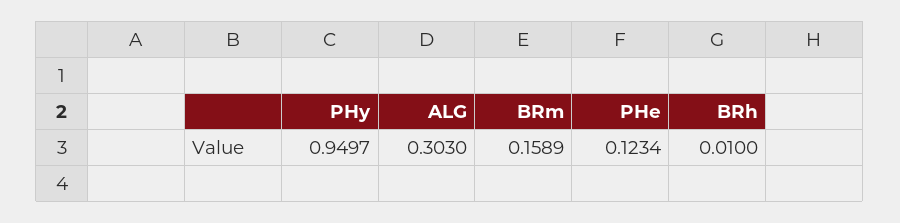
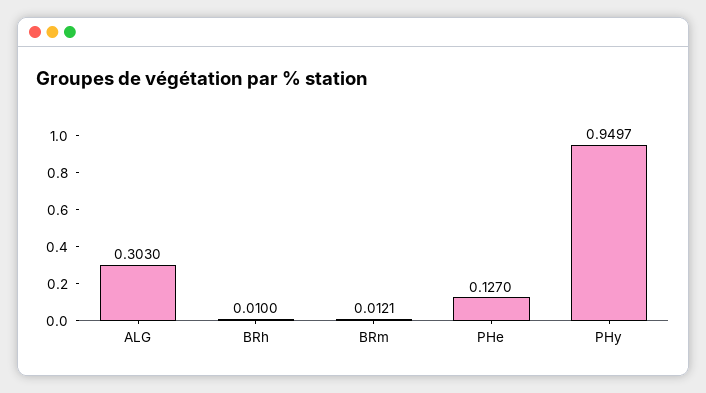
  {
    "PHy": 0.9497,
    "ALG": 0.303,
-   "BRm": 0.1589,
+   "BRm": 0.0121,
-   "PHe": 0.1234,
+   "PHe": 0.127,
    "BRh": 0.01
  }

